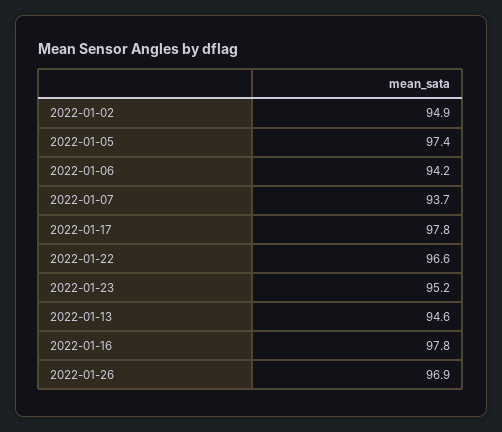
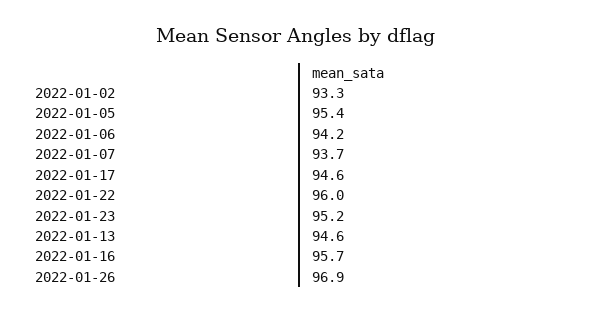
  {
-   "2022-01-02": 94.9,
+   "2022-01-02": 93.3,
-   "2022-01-05": 97.4,
+   "2022-01-05": 95.4,
    "2022-01-06": 94.2,
    "2022-01-07": 93.7,
-   "2022-01-17": 97.8,
+   "2022-01-17": 94.6,
-   "2022-01-22": 96.6,
+   "2022-01-22": 96,
    "2022-01-23": 95.2,
    "2022-01-13": 94.6,
-   "2022-01-16": 97.8,
+   "2022-01-16": 95.7,
    "2022-01-26": 96.9
  }

